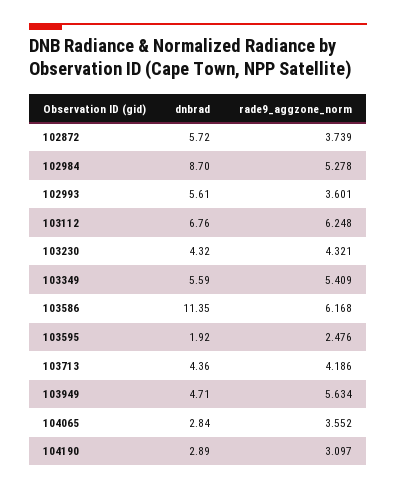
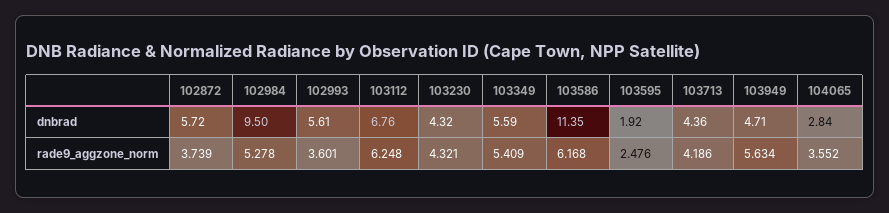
  {
    "dnbrad": {
      "102872": 5.72,
-     "102984": 8.7,
+     "102984": 9.5,
      "102993": 5.61,
      "103112": 6.76,
      "103230": 4.32,
      "103349": 5.59,
      "103586": 11.35,
      "103595": 1.92,
      "103713": 4.36,
      "103949": 4.71,
-     "104065": 2.84,
+     "104065": 2.84
-     "104190": 2.89
    },
    "rade9_aggzone_norm": {
      "102872": 3.739,
      "102984": 5.278,
      "102993": 3.601,
      "103112": 6.248,
      "103230": 4.321,
      "103349": 5.409,
      "103586": 6.168,
      "103595": 2.476,
      "103713": 4.186,
      "103949": 5.634,
-     "104065": 3.552,
+     "104065": 3.552
-     "104190": 3.097
    }
  }

